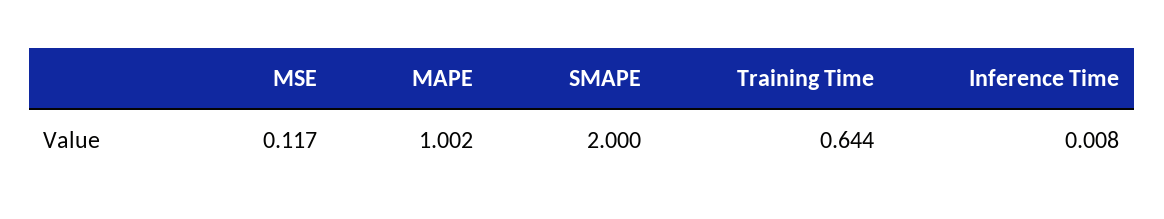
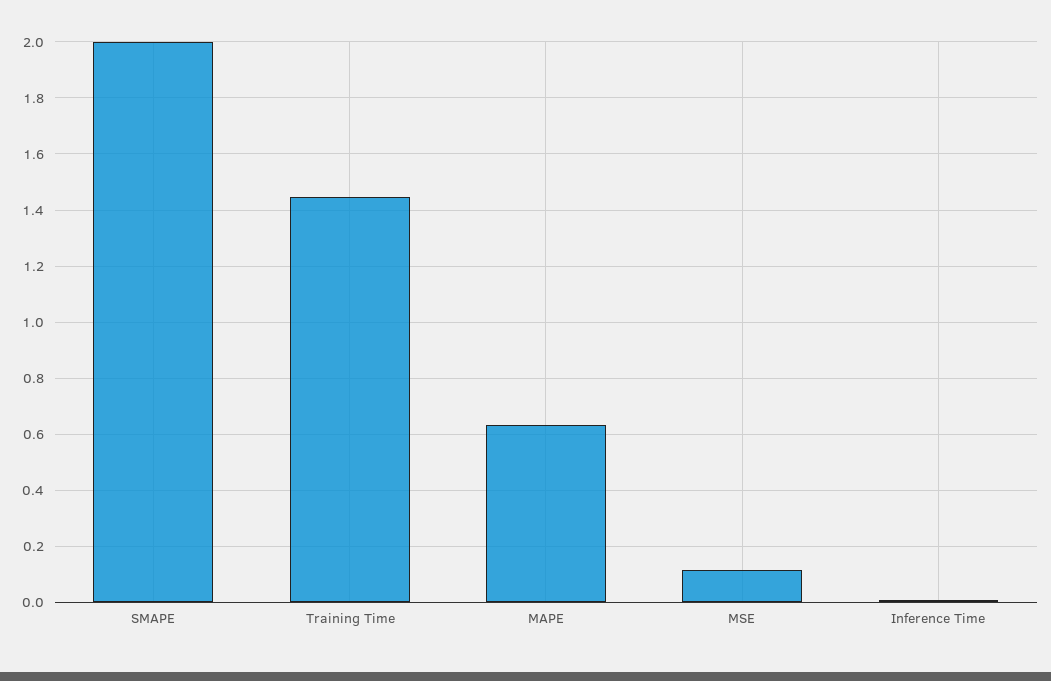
  {
    "MSE": 0.117,
-   "MAPE": 1.002,
+   "MAPE": 0.625,
    "SMAPE": 2,
-   "Training Time": 0.644,
+   "Training Time": 1.45,
    "Inference Time": 0.008
  }

